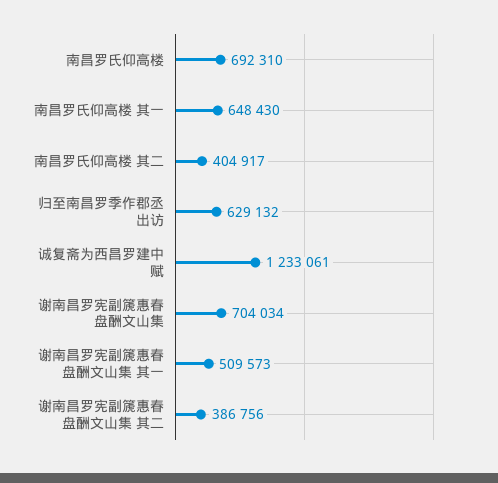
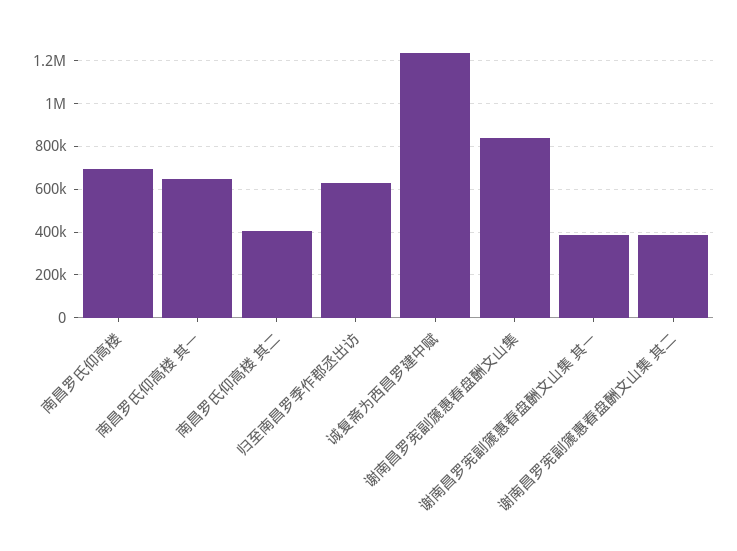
  {
    "南昌罗氏仰高楼": 692310,
    "南昌罗氏仰高楼 其一": 648430,
    "南昌罗氏仰高楼 其二": 404917,
    "归至南昌罗季作郡丞出访": 629132,
    "诚复斋为西昌罗建中赋": 1233061,
-   "谢南昌罗宪副篪惠春盘酬文山集": 704034,
+   "谢南昌罗宪副篪惠春盘酬文山集": 850000,
-   "谢南昌罗宪副篪惠春盘酬文山集 其一": 509573,
+   "谢南昌罗宪副篪惠春盘酬文山集 其一": 400000,
    "谢南昌罗宪副篪惠春盘酬文山集 其二": 386756
  }

